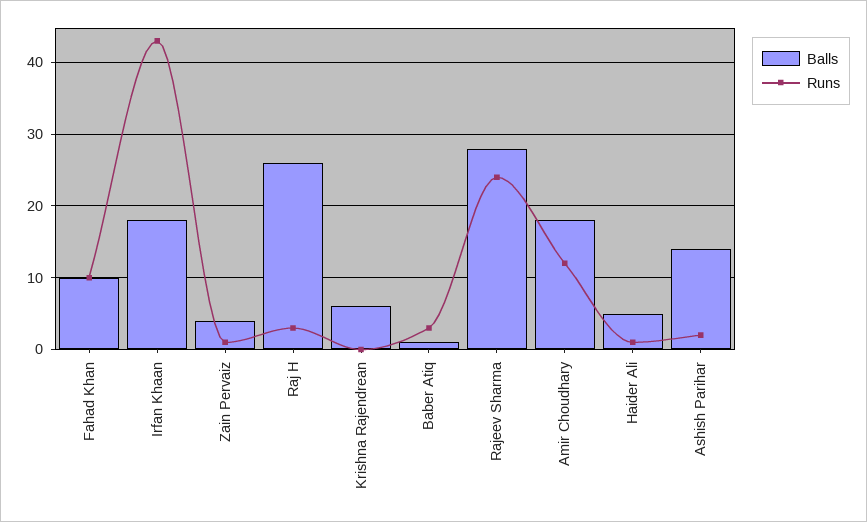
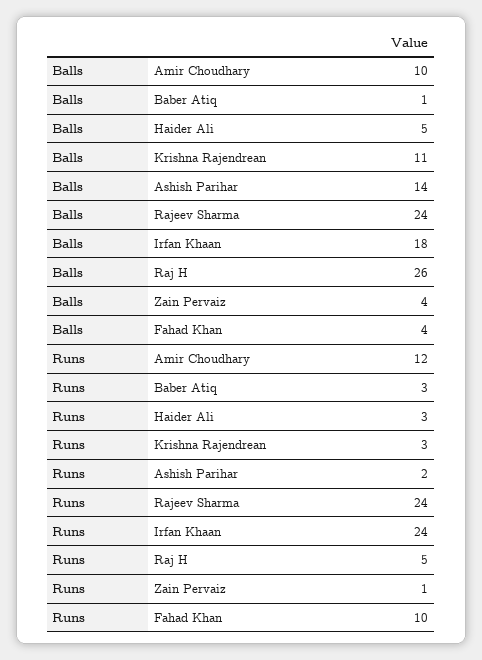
  {
    "Balls": {
-     "Fahad Khan": 10,
+     "Fahad Khan": 4,
      "Irfan Khaan": 18,
      "Zain Pervaiz": 4,
      "Raj H": 26,
-     "Krishna Rajendrean": 6,
+     "Krishna Rajendrean": 11,
      "Baber Atiq": 1,
-     "Rajeev Sharma": 28,
+     "Rajeev Sharma": 24,
-     "Amir Choudhary": 18,
+     "Amir Choudhary": 10,
      "Haider Ali": 5,
      "Ashish Parihar": 14
    },
    "Runs": {
      "Fahad Khan": 10,
-     "Irfan Khaan": 43,
+     "Irfan Khaan": 24,
      "Zain Pervaiz": 1,
-     "Raj H": 3,
+     "Raj H": 5,
-     "Krishna Rajendrean": 0,
+     "Krishna Rajendrean": 3,
      "Baber Atiq": 3,
      "Rajeev Sharma": 24,
      "Amir Choudhary": 12,
-     "Haider Ali": 1,
+     "Haider Ali": 3,
      "Ashish Parihar": 2
    }
  }

